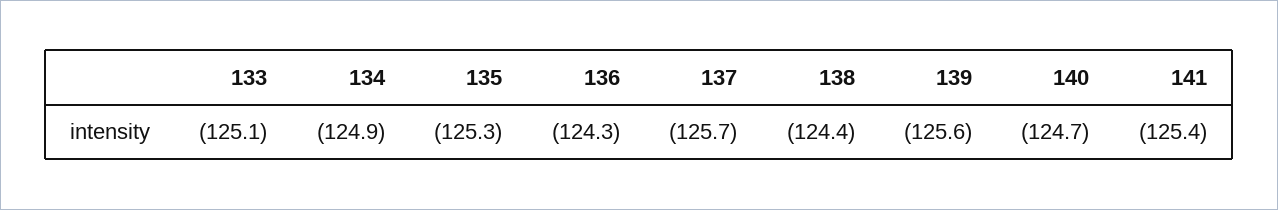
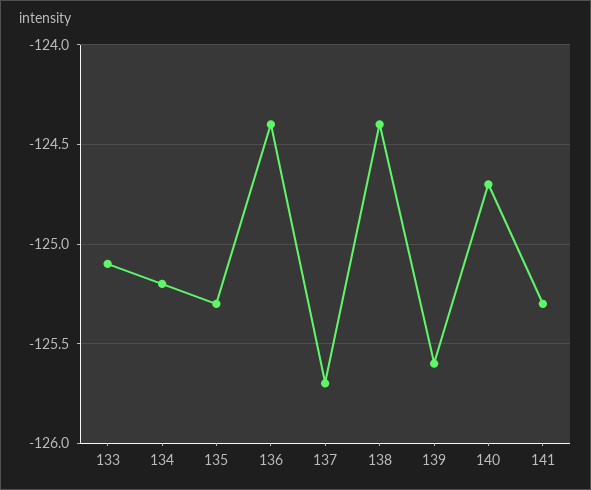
  {
    "133": -125.1,
-   "134": -124.9,
+   "134": -125.2,
    "135": -125.3,
-   "136": -124.3,
+   "136": -124.4,
    "137": -125.7,
    "138": -124.4,
    "139": -125.6,
    "140": -124.7,
-   "141": -125.4
+   "141": -125.3
  }

